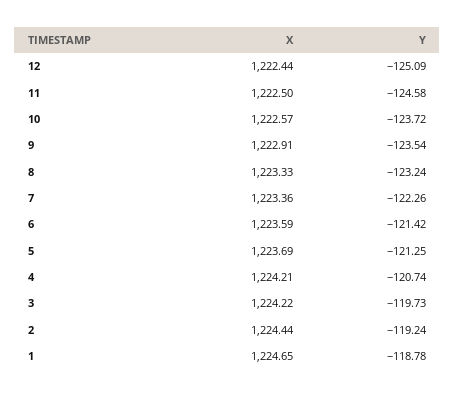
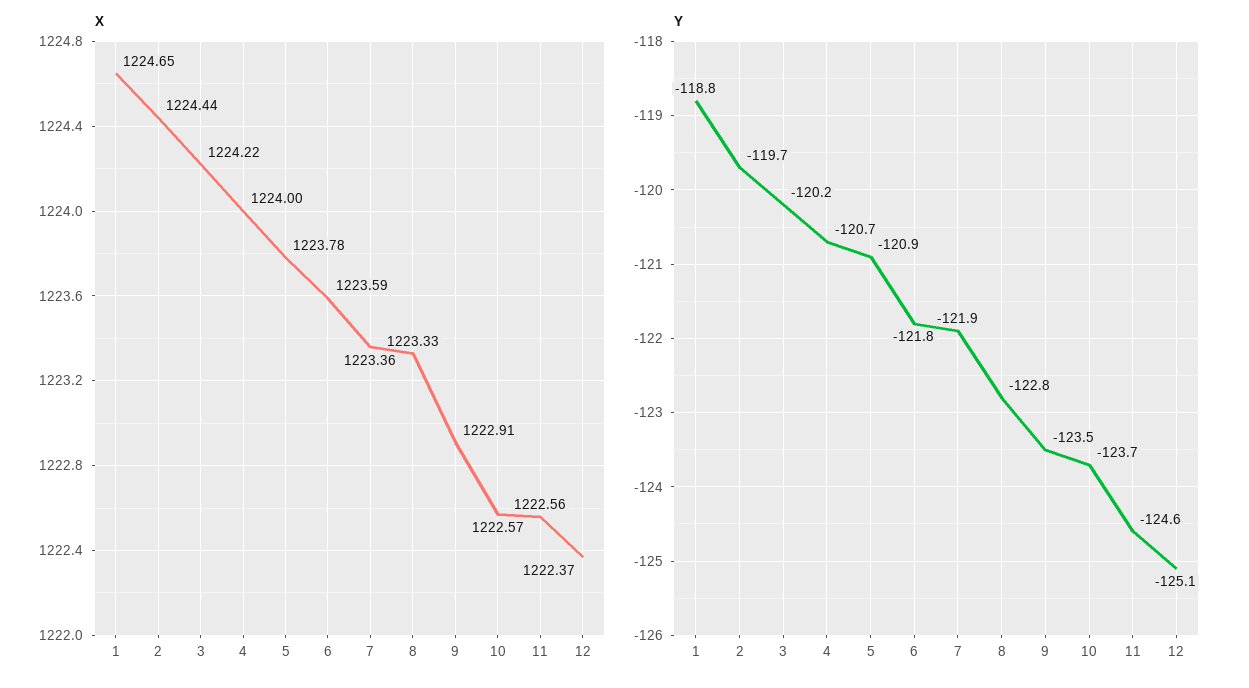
  {
    "X": {
-     "12": 1222.44,
+     "12": 1222.37,
-     "11": 1222.5,
+     "11": 1222.56,
      "10": 1222.57,
      "9": 1222.91,
      "8": 1223.33,
      "7": 1223.36,
      "6": 1223.59,
-     "5": 1223.69,
+     "5": 1223.78,
-     "4": 1224.21,
+     "4": 1224,
      "3": 1224.22,
      "2": 1224.44,
      "1": 1224.65
    },
    "Y": {
      "12": -125.09,
      "11": -124.58,
      "10": -123.72,
      "9": -123.54,
-     "8": -123.24,
+     "8": -122.8,
-     "7": -122.26,
+     "7": -121.9,
-     "6": -121.42,
+     "6": -121.8,
-     "5": -121.25,
+     "5": -120.9,
      "4": -120.74,
-     "3": -119.73,
+     "3": -120.2,
-     "2": -119.24,
+     "2": -119.7,
      "1": -118.78
    }
  }

